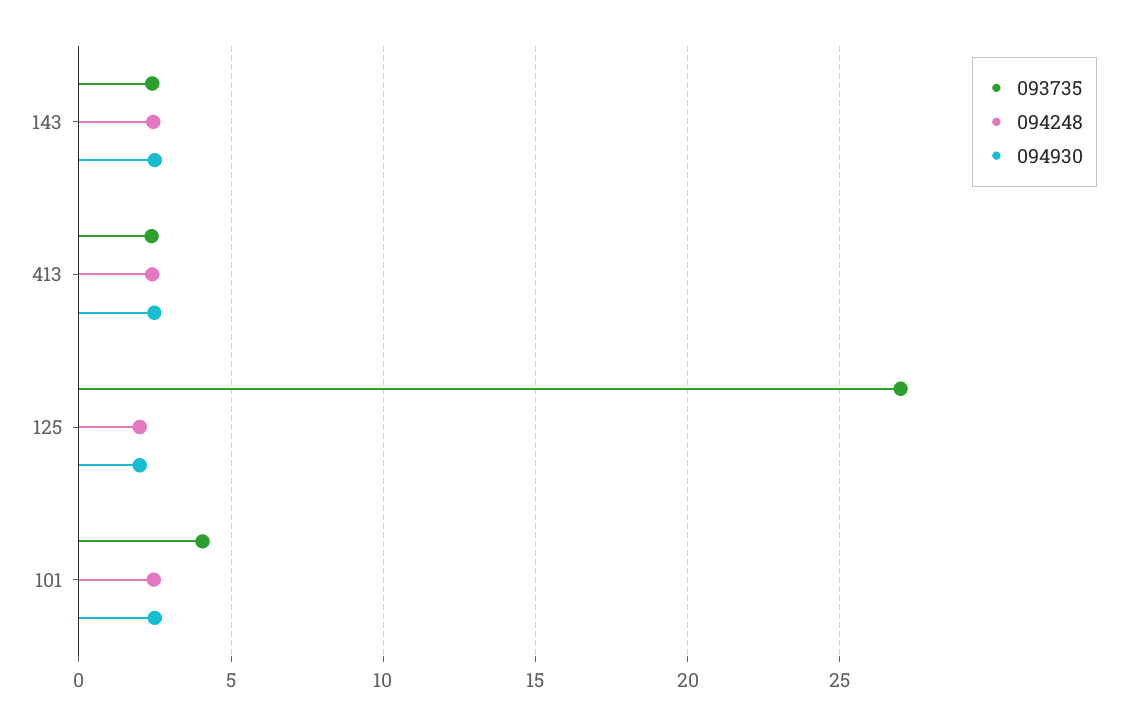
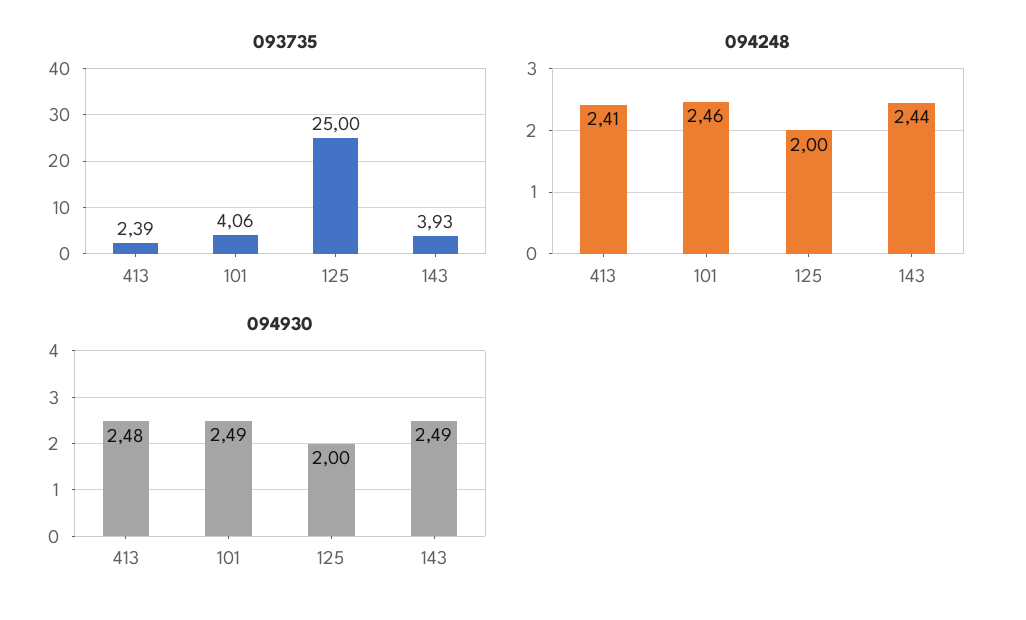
  {
    "093735": {
-     "143": 2.5,
+     "143": 3.93,
      "413": 2.39,
-     "125": 27,
+     "125": 25,
      "101": 4.06
    },
    "094248": {
      "143": 2.44,
      "413": 2.41,
      "125": 2,
      "101": 2.46
    },
    "094930": {
      "143": 2.49,
      "413": 2.48,
      "125": 2,
      "101": 2.49
    }
  }

